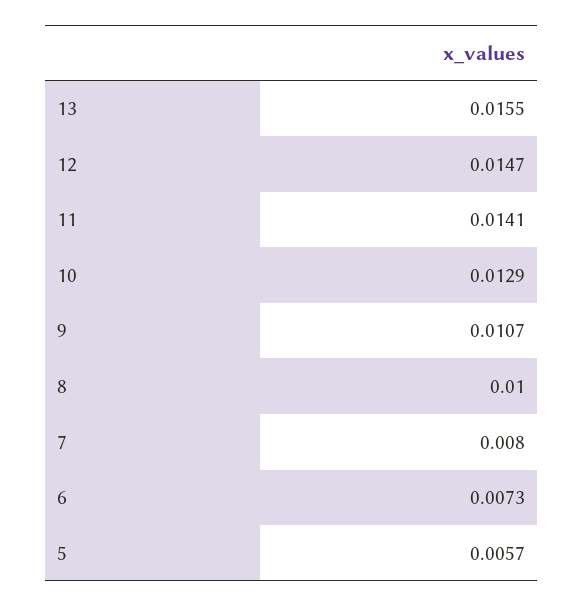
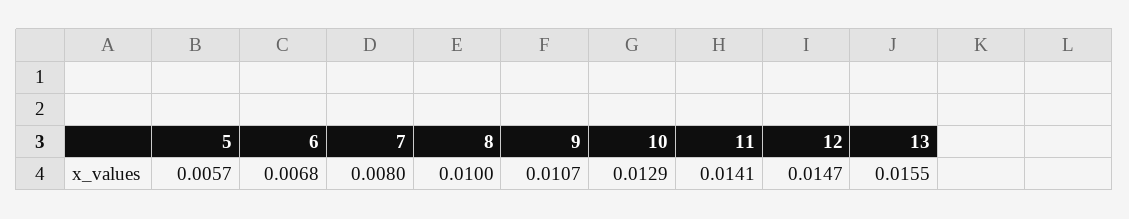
  {
    "13": 0.0155,
    "12": 0.0147,
    "11": 0.0141,
    "10": 0.0129,
    "9": 0.0107,
    "8": 0.01,
    "7": 0.008,
-   "6": 0.0073,
+   "6": 0.0068,
    "5": 0.0057
  }

